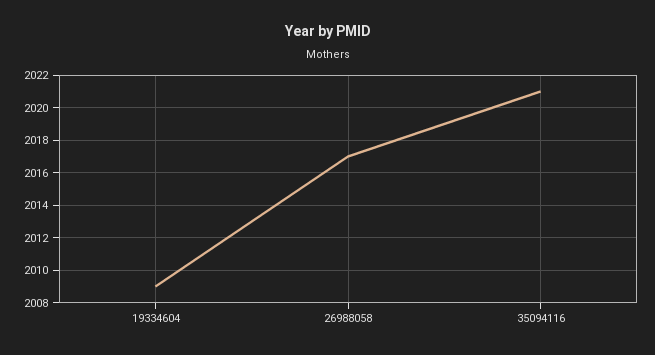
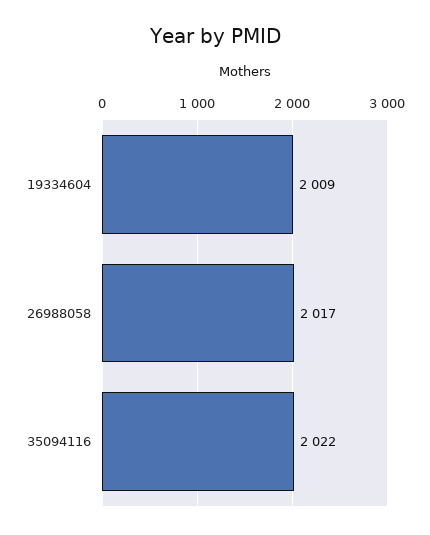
  {
    "19334604": 2009,
    "26988058": 2017,
-   "35094116": 2021
+   "35094116": 2022
  }

